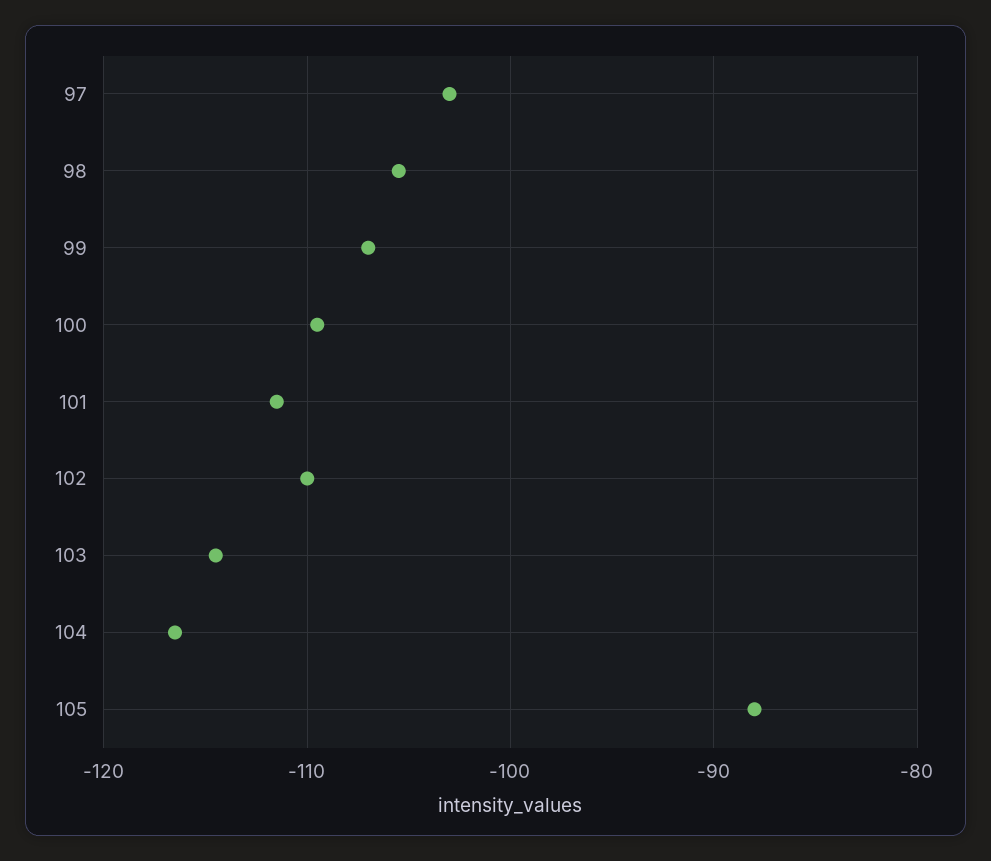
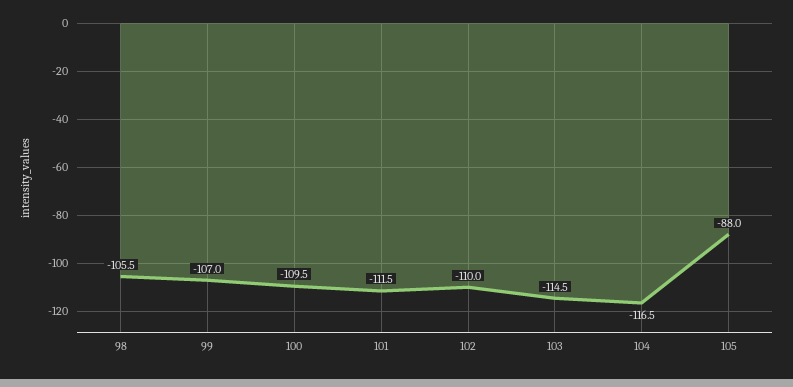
  {
-   "97": -103,
    "98": -105.5,
    "99": -107,
    "100": -109.5,
    "101": -111.5,
    "102": -110,
    "103": -114.5,
    "104": -116.5,
    "105": -88
  }

